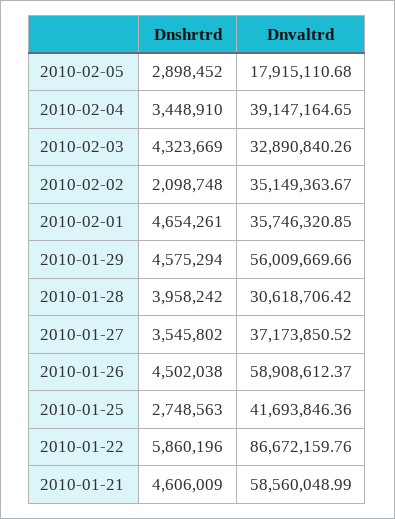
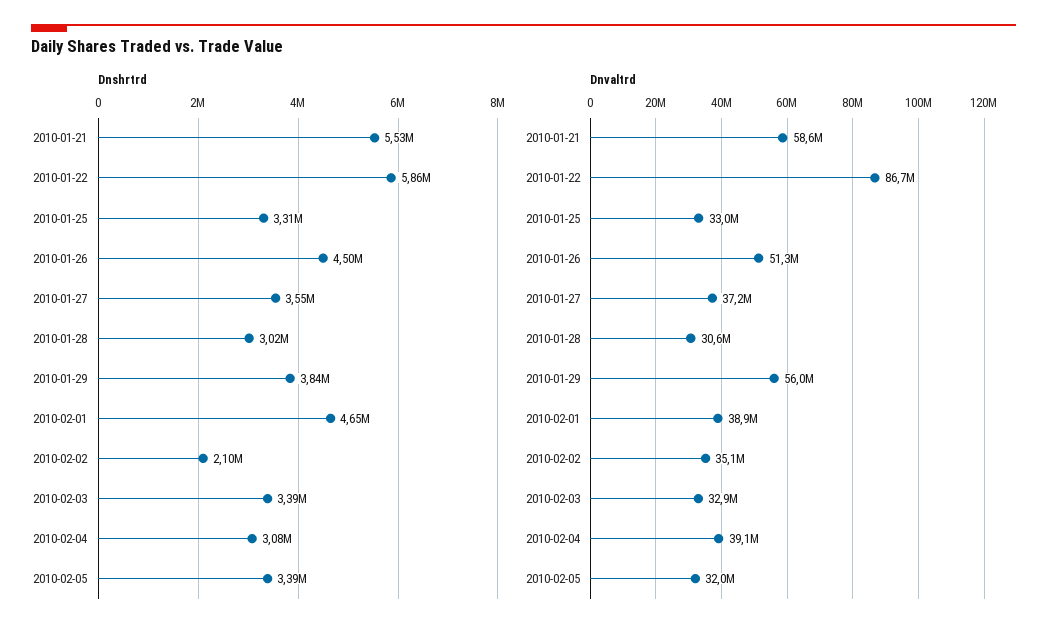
  {
    "Dnshrtrd": {
-     "2010-02-05": 2898452,
+     "2010-02-05": 3390000,
-     "2010-02-04": 3448910,
+     "2010-02-04": 3080000,
-     "2010-02-03": 4323669,
+     "2010-02-03": 3390000,
      "2010-02-02": 2098748,
      "2010-02-01": 4654261,
-     "2010-01-29": 4575294,
+     "2010-01-29": 3840000,
-     "2010-01-28": 3958242,
+     "2010-01-28": 3020000,
      "2010-01-27": 3545802,
      "2010-01-26": 4502038,
-     "2010-01-25": 2748563,
+     "2010-01-25": 3310000,
      "2010-01-22": 5860196,
-     "2010-01-21": 4606009
+     "2010-01-21": 5530000
    },
    "Dnvaltrd": {
-     "2010-02-05": 17915110.68,
+     "2010-02-05": 32000000,
      "2010-02-04": 39147164.65,
      "2010-02-03": 32890840.26,
      "2010-02-02": 35149363.67,
-     "2010-02-01": 35746320.85,
+     "2010-02-01": 38900000,
      "2010-01-29": 56009669.66,
      "2010-01-28": 30618706.42,
      "2010-01-27": 37173850.52,
-     "2010-01-26": 58908612.37,
+     "2010-01-26": 51300000,
-     "2010-01-25": 41693846.36,
+     "2010-01-25": 33000000,
      "2010-01-22": 86672159.76,
      "2010-01-21": 58560048.99
    }
  }

